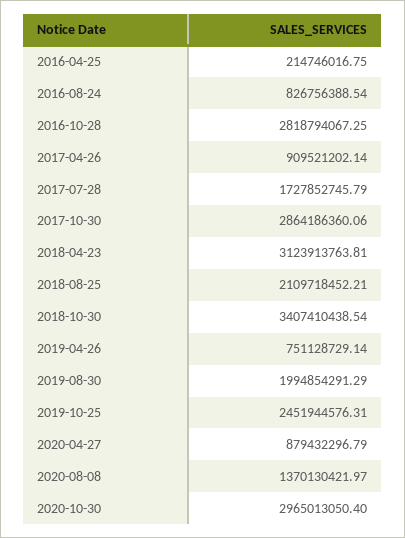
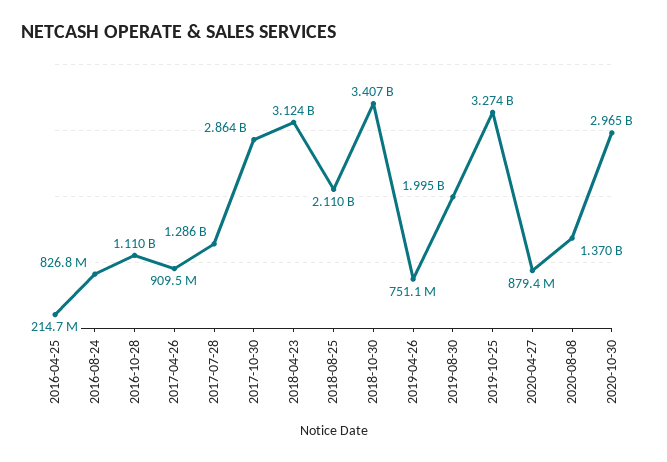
  {
    "2016-04-25": 214746016.75,
    "2016-08-24": 826756388.54,
-   "2016-10-28": 2818794067.25,
+   "2016-10-28": 1110000000,
    "2017-04-26": 909521202.14,
-   "2017-07-28": 1727852745.79,
+   "2017-07-28": 1286000000,
    "2017-10-30": 2864186360.06,
    "2018-04-23": 3123913763.81,
    "2018-08-25": 2109718452.21,
    "2018-10-30": 3407410438.54,
    "2019-04-26": 751128729.14,
    "2019-08-30": 1994854291.29,
-   "2019-10-25": 2451944576.31,
+   "2019-10-25": 3274000000,
    "2020-04-27": 879432296.79,
    "2020-08-08": 1370130421.97,
    "2020-10-30": 2965013050.4
  }

